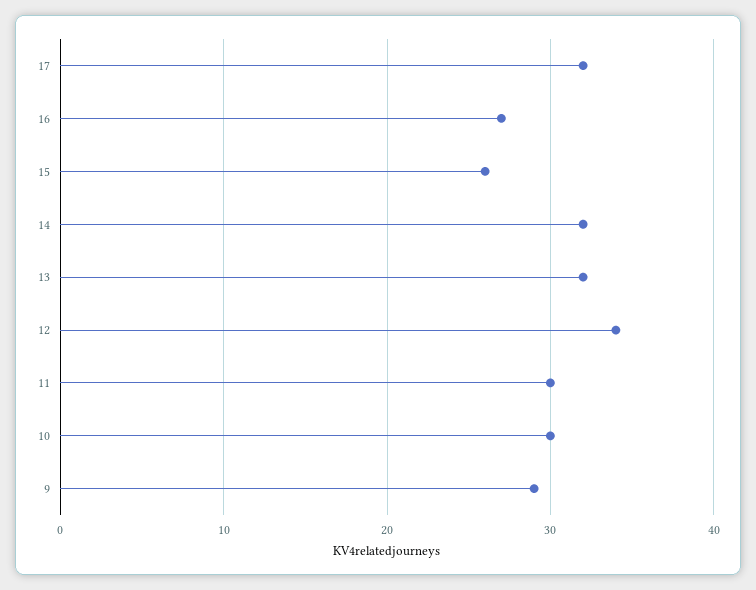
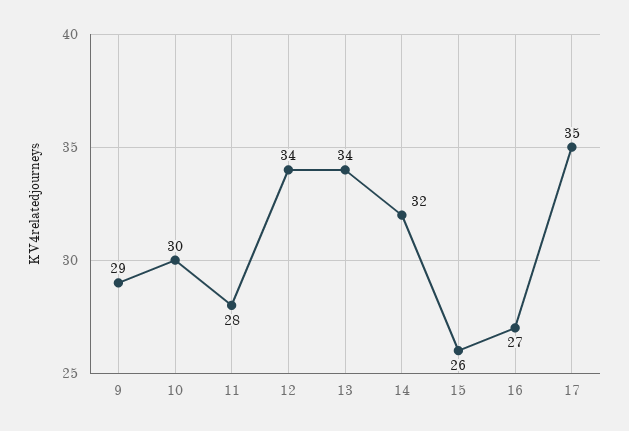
  {
-   "17": 32,
+   "17": 35,
    "16": 27,
    "15": 26,
    "14": 32,
-   "13": 32,
+   "13": 34,
    "12": 34,
-   "11": 30,
+   "11": 28,
    "10": 30,
    "9": 29
  }

